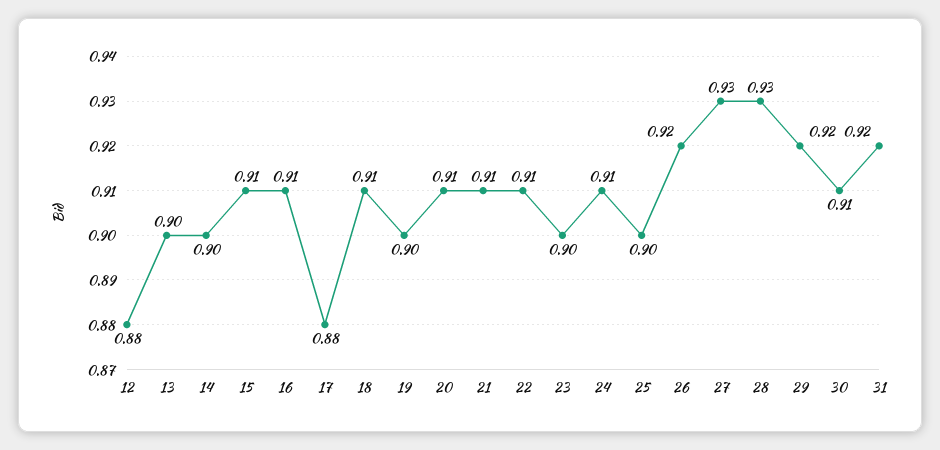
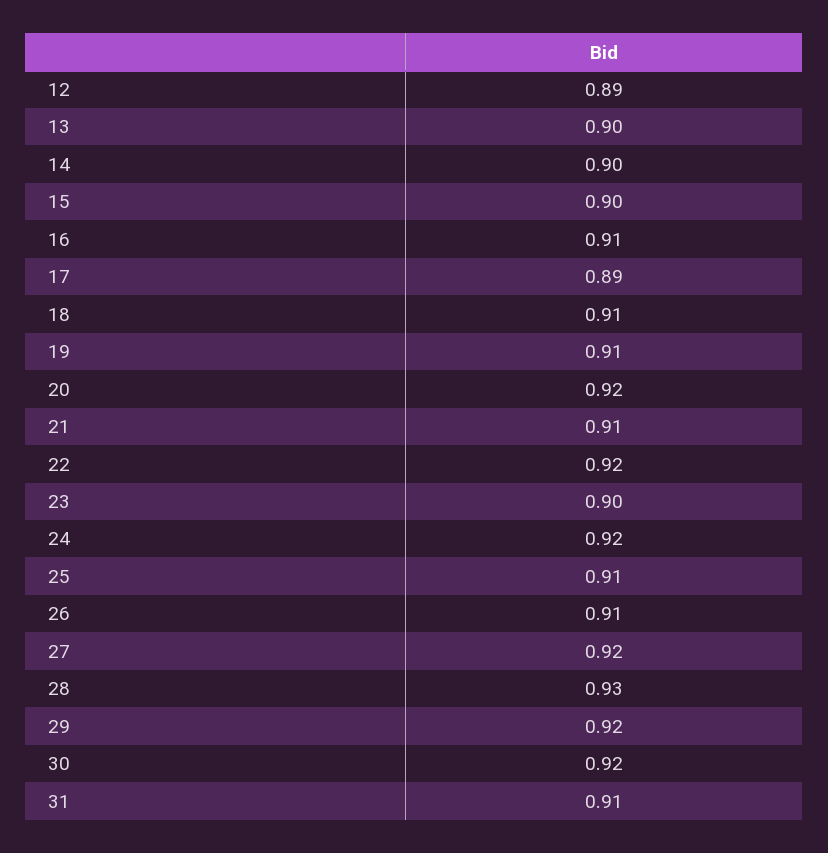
  {
-   "12": 0.88,
+   "12": 0.89,
    "13": 0.9,
    "14": 0.9,
-   "15": 0.91,
+   "15": 0.9,
    "16": 0.91,
-   "17": 0.88,
+   "17": 0.89,
    "18": 0.91,
-   "19": 0.9,
+   "19": 0.91,
-   "20": 0.91,
+   "20": 0.92,
    "21": 0.91,
-   "22": 0.91,
+   "22": 0.92,
    "23": 0.9,
-   "24": 0.91,
+   "24": 0.92,
-   "25": 0.9,
+   "25": 0.91,
-   "26": 0.92,
+   "26": 0.91,
-   "27": 0.93,
+   "27": 0.92,
    "28": 0.93,
    "29": 0.92,
-   "30": 0.91,
+   "30": 0.92,
-   "31": 0.92
+   "31": 0.91
  }

